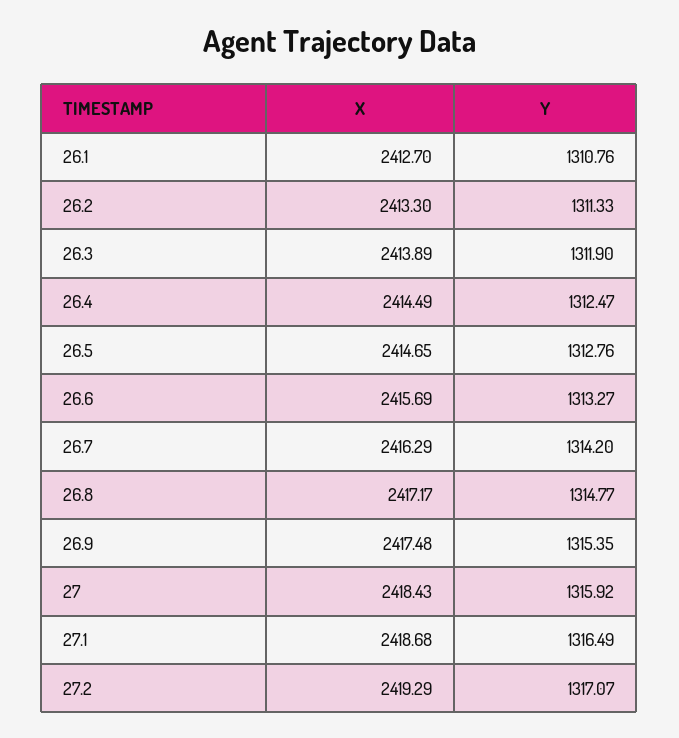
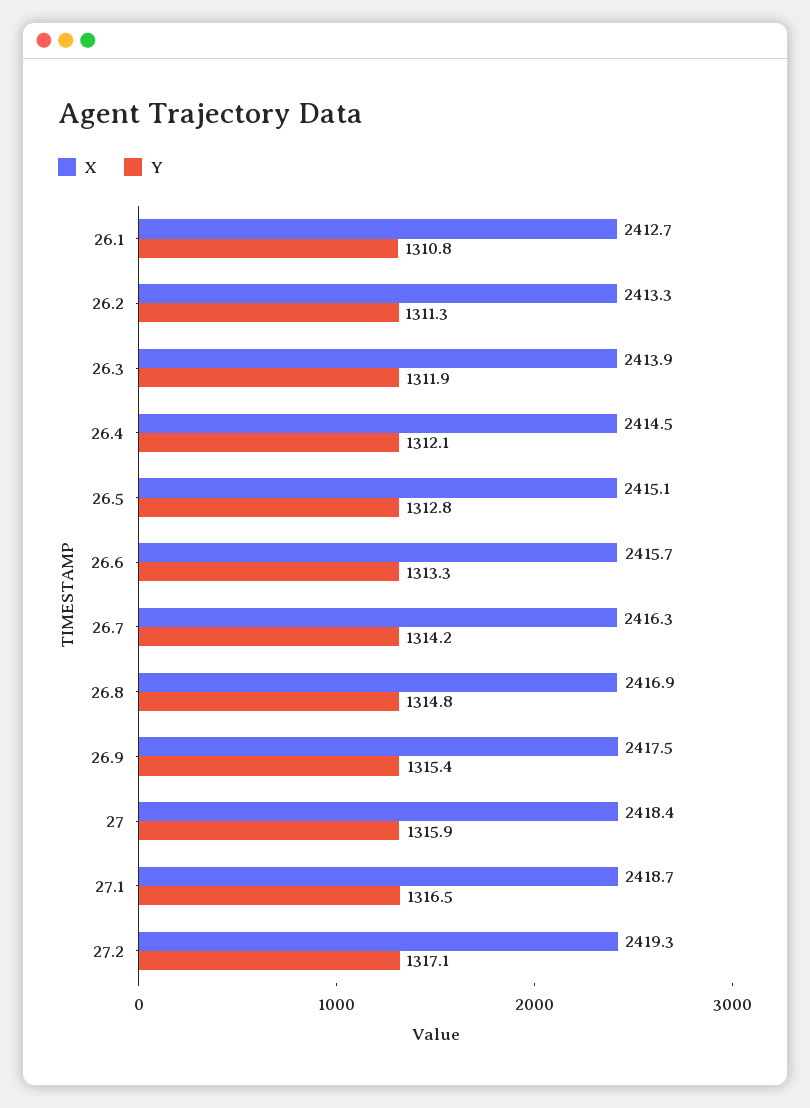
  {
    "X": {
      "26.1": 2412.7,
      "26.2": 2413.3,
      "26.3": 2413.89,
      "26.4": 2414.49,
-     "26.5": 2414.65,
+     "26.5": 2415.1,
      "26.6": 2415.69,
      "26.7": 2416.29,
-     "26.8": 2417.17,
+     "26.8": 2416.9,
      "26.9": 2417.48,
      "27": 2418.43,
      "27.1": 2418.68,
      "27.2": 2419.29
    },
    "Y": {
      "26.1": 1310.76,
      "26.2": 1311.33,
      "26.3": 1311.9,
-     "26.4": 1312.47,
+     "26.4": 1312.1,
      "26.5": 1312.76,
      "26.6": 1313.27,
      "26.7": 1314.2,
      "26.8": 1314.77,
      "26.9": 1315.35,
      "27": 1315.92,
      "27.1": 1316.49,
      "27.2": 1317.07
    }
  }

